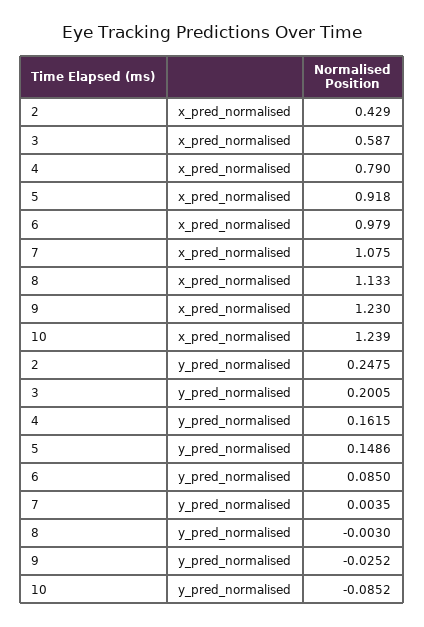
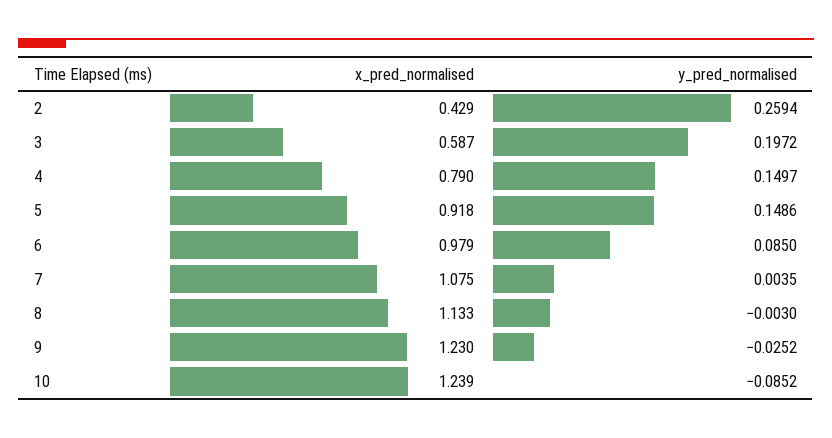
  {
    "2": {
      "x_pred_normalised": 0.429,
-     "y_pred_normalised": 0.2475
+     "y_pred_normalised": 0.2594
    },
    "3": {
      "x_pred_normalised": 0.587,
-     "y_pred_normalised": 0.2005
+     "y_pred_normalised": 0.1972
    },
    "4": {
      "x_pred_normalised": 0.79,
-     "y_pred_normalised": 0.1615
+     "y_pred_normalised": 0.1497
    },
    "5": {
      "x_pred_normalised": 0.918,
      "y_pred_normalised": 0.1486
    },
    "6": {
      "x_pred_normalised": 0.979,
      "y_pred_normalised": 0.085
    },
    "7": {
      "x_pred_normalised": 1.075,
      "y_pred_normalised": 0.0035
    },
    "8": {
      "x_pred_normalised": 1.133,
      "y_pred_normalised": -0.003
    },
    "9": {
      "x_pred_normalised": 1.23,
      "y_pred_normalised": -0.0252
    },
    "10": {
      "x_pred_normalised": 1.239,
      "y_pred_normalised": -0.0852
    }
  }

